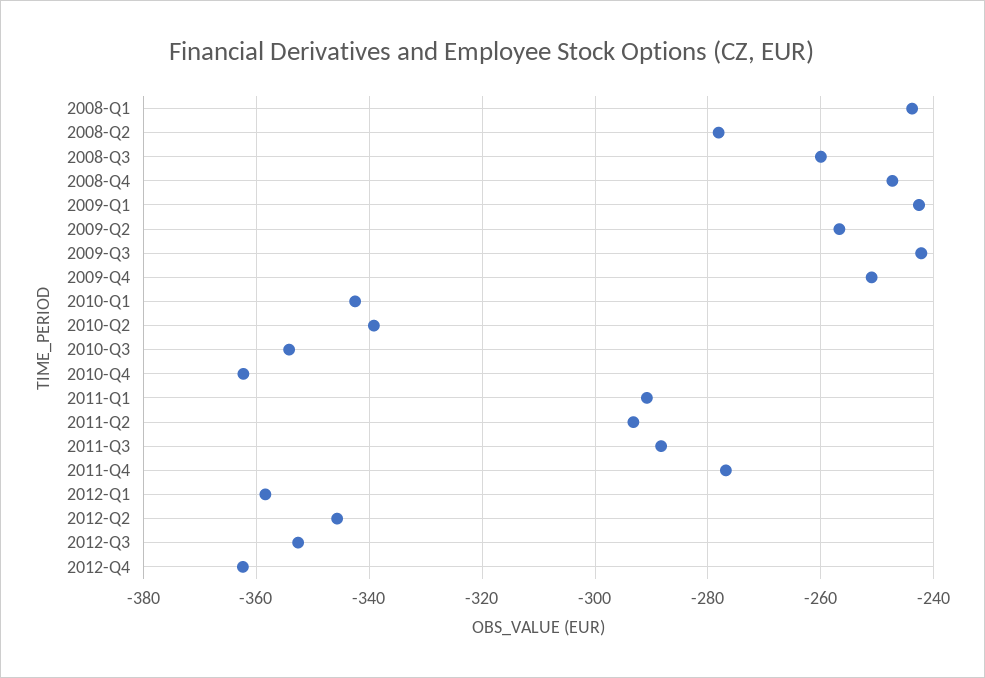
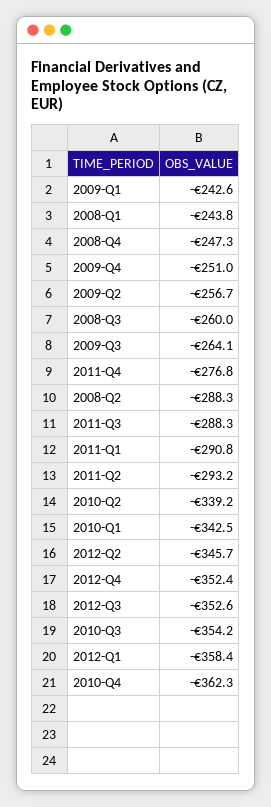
  {
    "2008-Q1": -243.8,
-   "2008-Q2": -278,
+   "2008-Q2": -288.3,
    "2008-Q3": -260,
    "2008-Q4": -247.3,
    "2009-Q1": -242.6,
    "2009-Q2": -256.7,
-   "2009-Q3": -242,
+   "2009-Q3": -264.1,
    "2009-Q4": -251,
    "2010-Q1": -342.5,
    "2010-Q2": -339.2,
    "2010-Q3": -354.2,
    "2010-Q4": -362.3,
    "2011-Q1": -290.8,
    "2011-Q2": -293.2,
    "2011-Q3": -288.3,
    "2011-Q4": -276.8,
    "2012-Q1": -358.4,
    "2012-Q2": -345.7,
    "2012-Q3": -352.6,
-   "2012-Q4": -362
+   "2012-Q4": -352.4
  }

